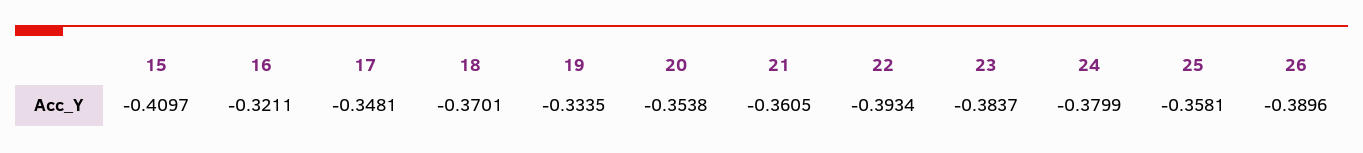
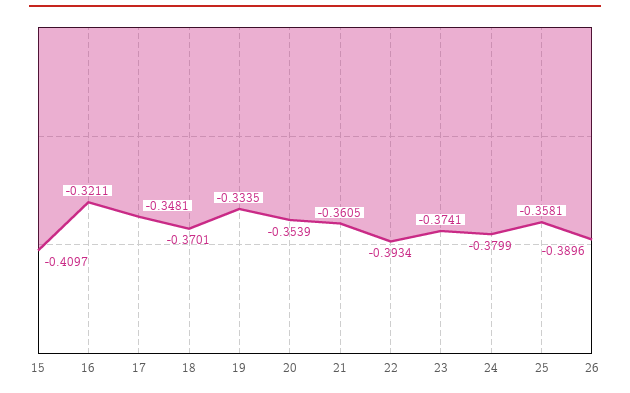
  {
    "15": -0.4097,
    "16": -0.3211,
    "17": -0.3481,
    "18": -0.3701,
    "19": -0.3335,
-   "20": -0.3538,
+   "20": -0.3539,
    "21": -0.3605,
    "22": -0.3934,
-   "23": -0.3837,
+   "23": -0.3741,
    "24": -0.3799,
    "25": -0.3581,
    "26": -0.3896
  }

